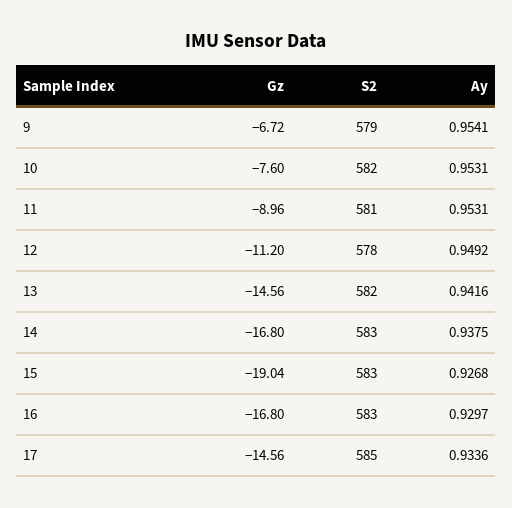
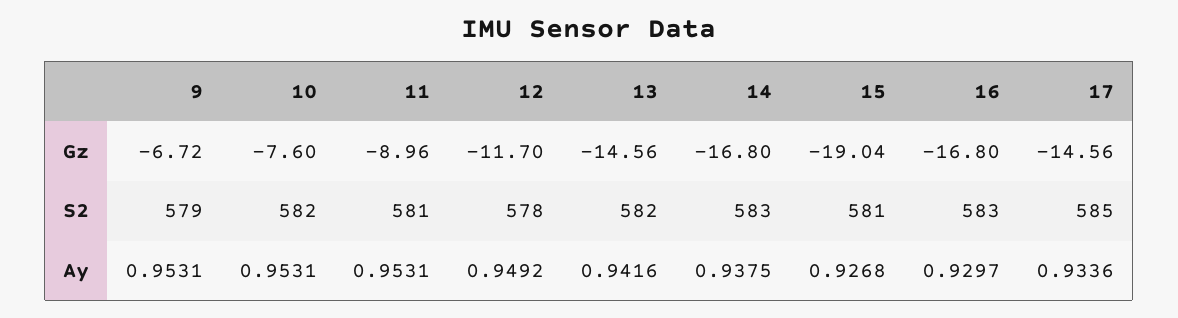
  {
    "Gz": {
      "9": -6.72,
      "10": -7.6,
      "11": -8.96,
-     "12": -11.2,
+     "12": -11.7,
      "13": -14.56,
      "14": -16.8,
      "15": -19.04,
      "16": -16.8,
      "17": -14.56
    },
    "S2": {
      "9": 579,
      "10": 582,
      "11": 581,
      "12": 578,
      "13": 582,
      "14": 583,
-     "15": 583,
+     "15": 581,
      "16": 583,
      "17": 585
    },
    "Ay": {
-     "9": 0.9541,
+     "9": 0.9531,
      "10": 0.9531,
      "11": 0.9531,
      "12": 0.9492,
      "13": 0.9416,
      "14": 0.9375,
      "15": 0.9268,
      "16": 0.9297,
      "17": 0.9336
    }
  }

